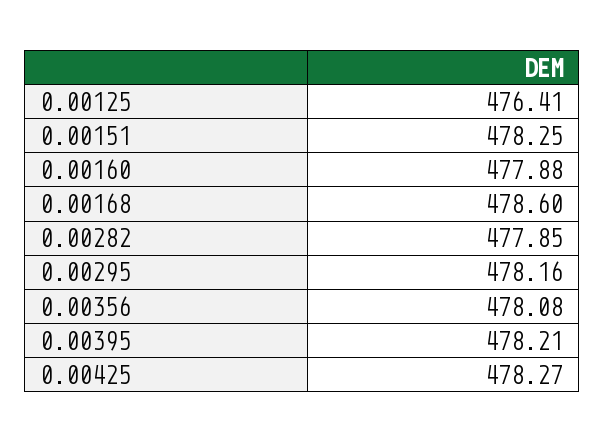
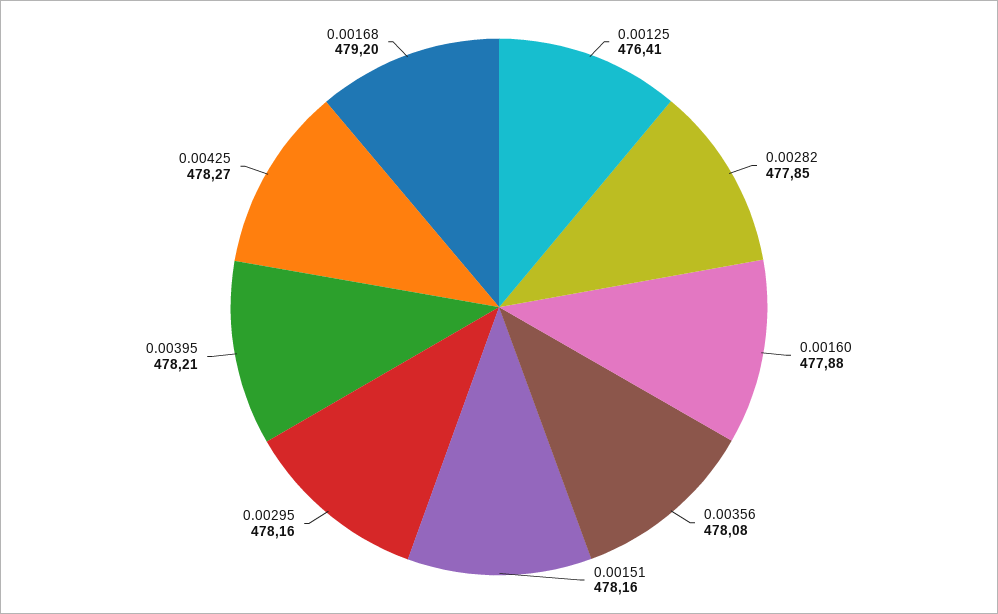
  {
    "0.00125": 476.41,
-   "0.00151": 478.25,
+   "0.00151": 478.16,
    "0.00160": 477.88,
-   "0.00168": 478.6,
+   "0.00168": 479.2,
    "0.00282": 477.85,
    "0.00295": 478.16,
    "0.00356": 478.08,
    "0.00395": 478.21,
    "0.00425": 478.27
  }

